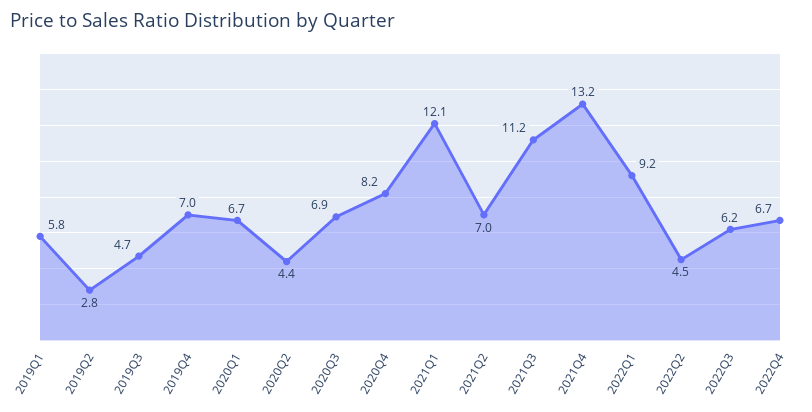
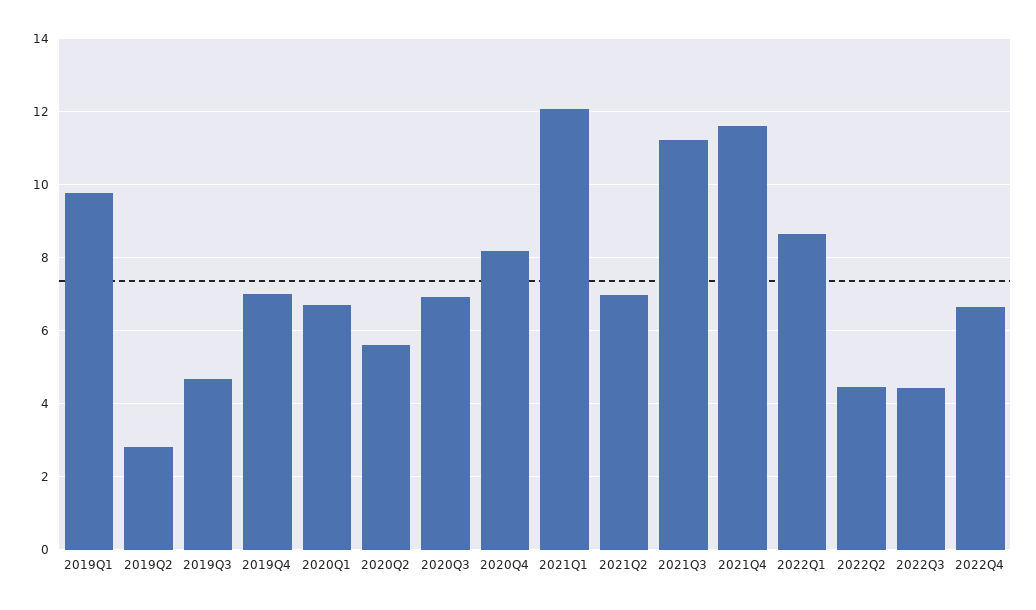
  {
-   "2019Q1": 5.8,
+   "2019Q1": 9.8,
    "2019Q2": 2.8,
    "2019Q3": 4.7,
    "2019Q4": 7,
    "2020Q1": 6.7,
-   "2020Q2": 4.4,
+   "2020Q2": 5.6,
    "2020Q3": 6.9,
    "2020Q4": 8.2,
    "2021Q1": 12.1,
    "2021Q2": 7,
    "2021Q3": 11.2,
-   "2021Q4": 13.2,
+   "2021Q4": 11.6,
-   "2022Q1": 9.2,
+   "2022Q1": 8.6,
    "2022Q2": 4.5,
-   "2022Q3": 6.2,
+   "2022Q3": 4.4,
    "2022Q4": 6.7
  }

